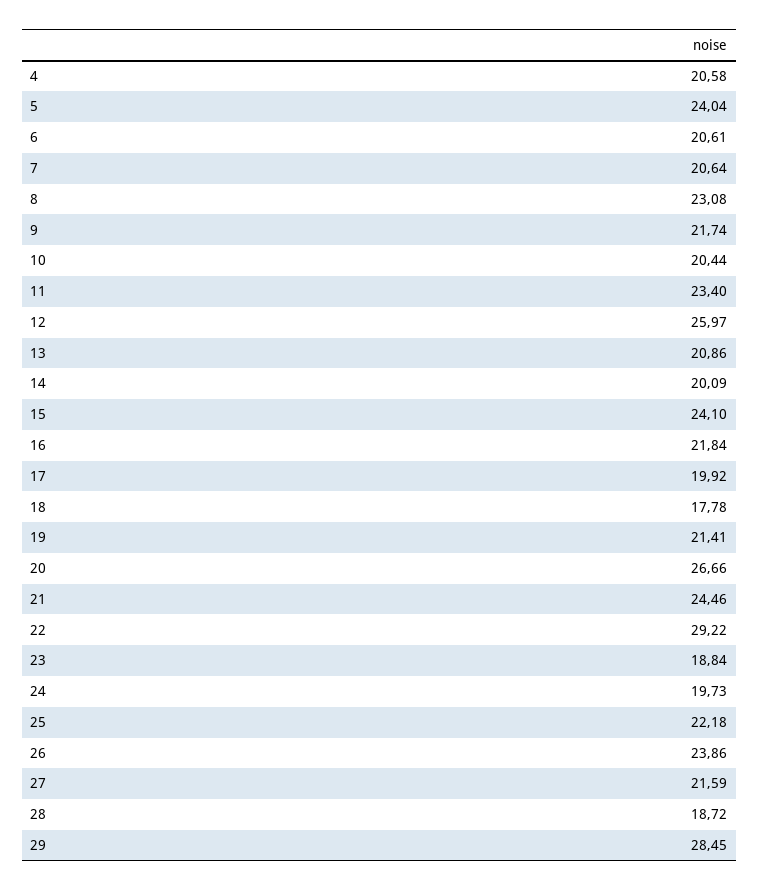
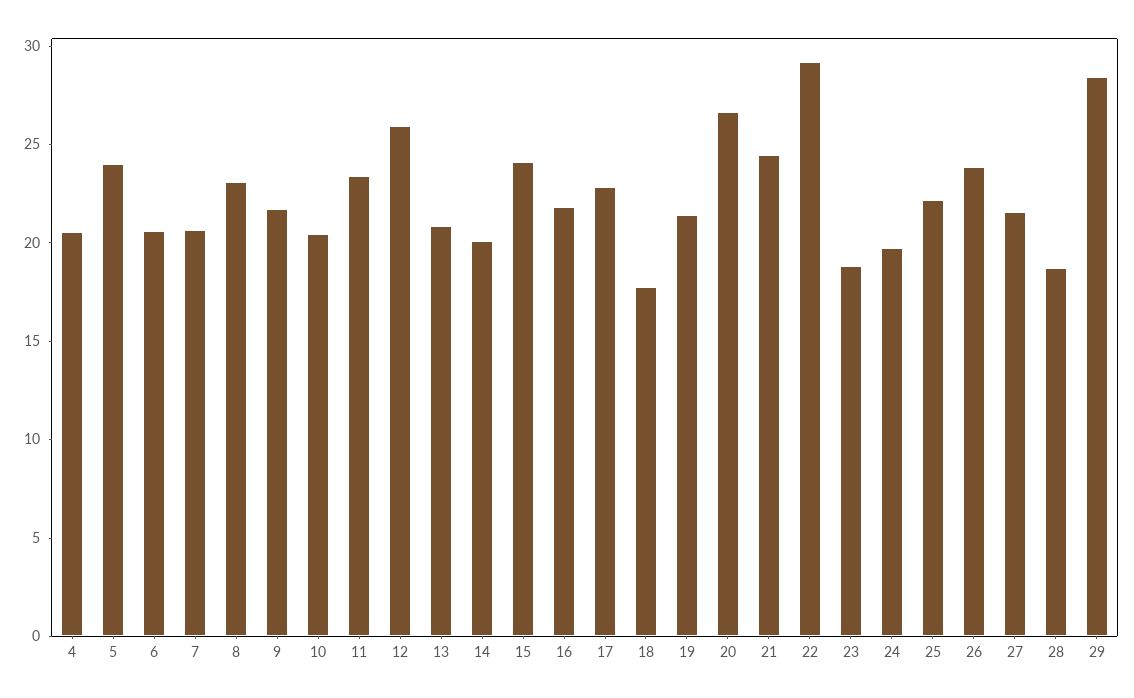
  {
    "4": 20.58,
    "5": 24.04,
    "6": 20.61,
    "7": 20.64,
    "8": 23.08,
    "9": 21.74,
    "10": 20.44,
    "11": 23.4,
    "12": 25.97,
    "13": 20.86,
    "14": 20.09,
    "15": 24.1,
    "16": 21.84,
-   "17": 19.92,
+   "17": 23,
    "18": 17.78,
    "19": 21.41,
    "20": 26.66,
    "21": 24.46,
    "22": 29.22,
    "23": 18.84,
    "24": 19.73,
    "25": 22.18,
    "26": 23.86,
    "27": 21.59,
    "28": 18.72,
    "29": 28.45
  }

